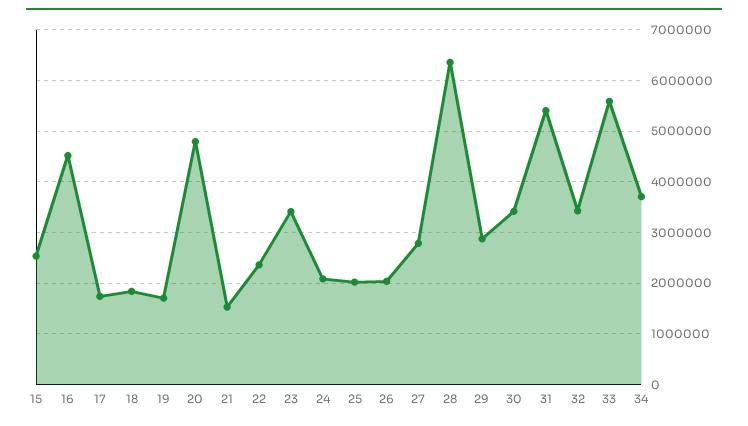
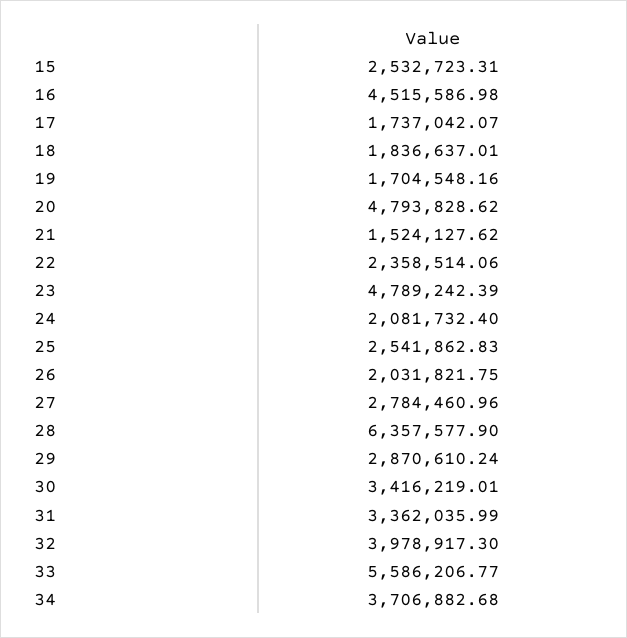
  {
    "15": 2532723.31,
    "16": 4515586.98,
    "17": 1737042.07,
    "18": 1836637.01,
    "19": 1704548.16,
    "20": 4793828.62,
    "21": 1524127.62,
    "22": 2358514.06,
-   "23": 3400000,
+   "23": 4789242.39,
    "24": 2081732.4,
-   "25": 2000000,
+   "25": 2541862.83,
    "26": 2031821.75,
    "27": 2784460.96,
    "28": 6357577.9,
    "29": 2870610.24,
    "30": 3416219.01,
-   "31": 5400000,
+   "31": 3362035.99,
-   "32": 3400000,
+   "32": 3978917.3,
    "33": 5586206.77,
    "34": 3706882.68
  }

